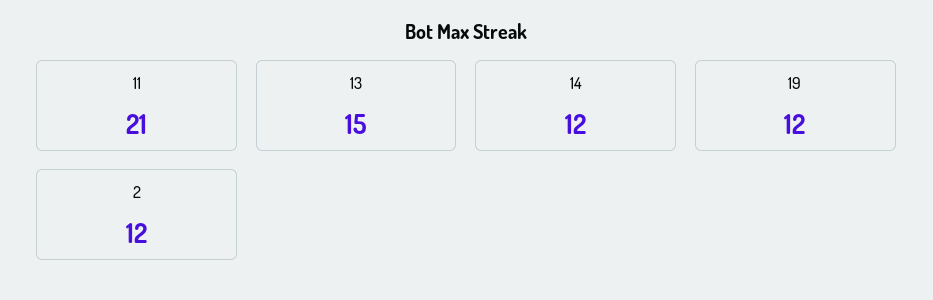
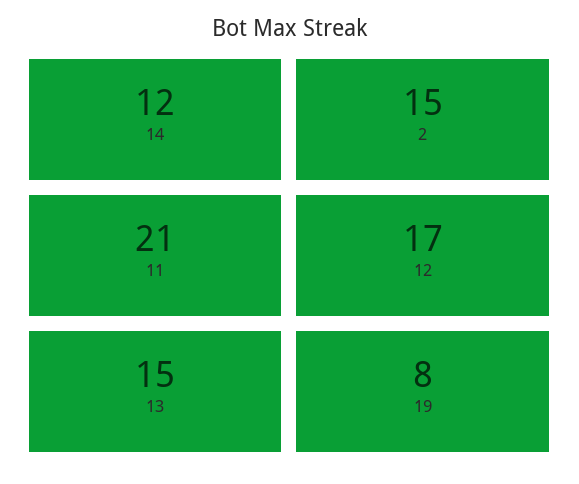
  {
    "11": 21,
    "13": 15,
    "14": 12,
-   "19": 12,
+   "19": 8,
-   "2": 12
+   "2": 15,
+   "12": 17
  }

